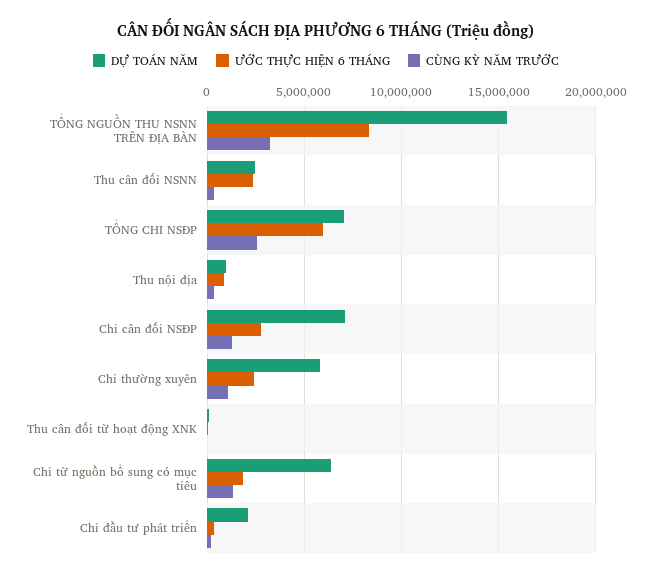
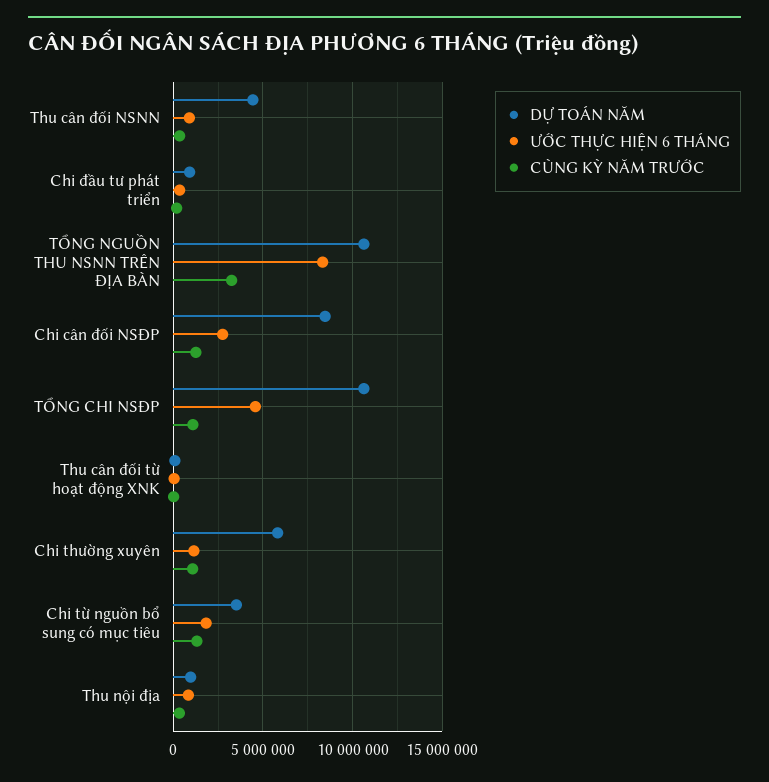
  {
    "DỰ TOÁN NĂM": {
-     "TỔNG NGUỒN THU NSNN TRÊN ĐỊA BÀN": 15500000,
+     "TỔNG NGUỒN THU NSNN TRÊN ĐỊA BÀN": 10500000,
-     "Thu cân đối NSNN": 2500000,
+     "Thu cân đối NSNN": 4500000,
-     "TỔNG CHI NSĐP": 7000000,
+     "TỔNG CHI NSĐP": 10500000,
      "Thu nội địa": 1000000,
-     "Chi cân đối NSĐP": 7000000,
+     "Chi cân đối NSĐP": 8500000,
      "Chi thường xuyên": 6000000,
      "Thu cân đối từ hoạt động XNK": 0,
-     "Chi từ nguồn bổ sung có mục tiêu": 6500000,
+     "Chi từ nguồn bổ sung có mục tiêu": 3500000,
-     "Chi đầu tư phát triển": 2000000
+     "Chi đầu tư phát triển": 1000000
    },
    "ƯỚC THỰC HIỆN 6 THÁNG": {
      "TỔNG NGUỒN THU NSNN TRÊN ĐỊA BÀN": 8500000,
-     "Thu cân đối NSNN": 2500000,
+     "Thu cân đối NSNN": 1000000,
-     "TỔNG CHI NSĐP": 6000000,
+     "TỔNG CHI NSĐP": 4500000,
      "Thu nội địa": 1000000,
      "Chi cân đối NSĐP": 3000000,
-     "Chi thường xuyên": 2500000,
+     "Chi thường xuyên": 1000000,
      "Thu cân đối từ hoạt động XNK": 0,
      "Chi từ nguồn bổ sung có mục tiêu": 2000000,
      "Chi đầu tư phát triển": 500000
    },
    "CÙNG KỲ NĂM TRƯỚC": {
      "TỔNG NGUỒN THU NSNN TRÊN ĐỊA BÀN": 3000000,
      "Thu cân đối NSNN": 500000,
-     "TỔNG CHI NSĐP": 2500000,
+     "TỔNG CHI NSĐP": 1000000,
      "Thu nội địa": 500000,
      "Chi cân đối NSĐP": 1500000,
      "Chi thường xuyên": 1000000,
      "Thu cân đối từ hoạt động XNK": 0,
      "Chi từ nguồn bổ sung có mục tiêu": 1500000,
      "Chi đầu tư phát triển": 0
    }
  }

